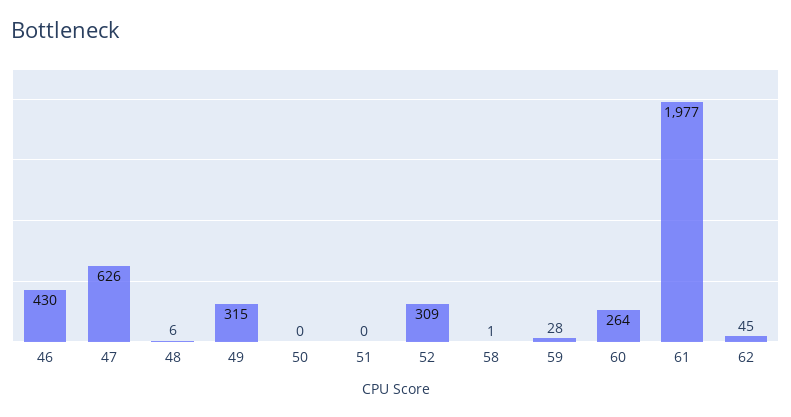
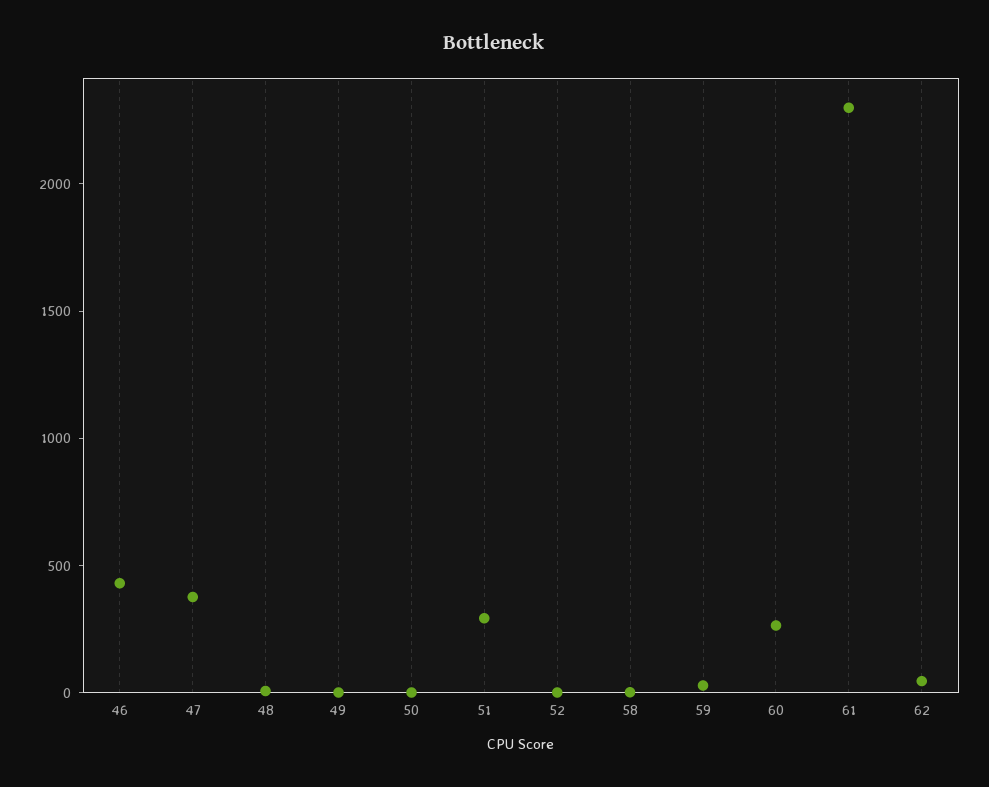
  {
    "46": 430,
-   "47": 626,
+   "47": 400,
    "48": 6,
-   "49": 315,
+   "49": 0,
    "50": 0,
-   "51": 0,
+   "51": 300,
-   "52": 309,
+   "52": 0,
    "58": 1,
    "59": 28,
    "60": 264,
-   "61": 1977,
+   "61": 2300,
    "62": 45
  }

